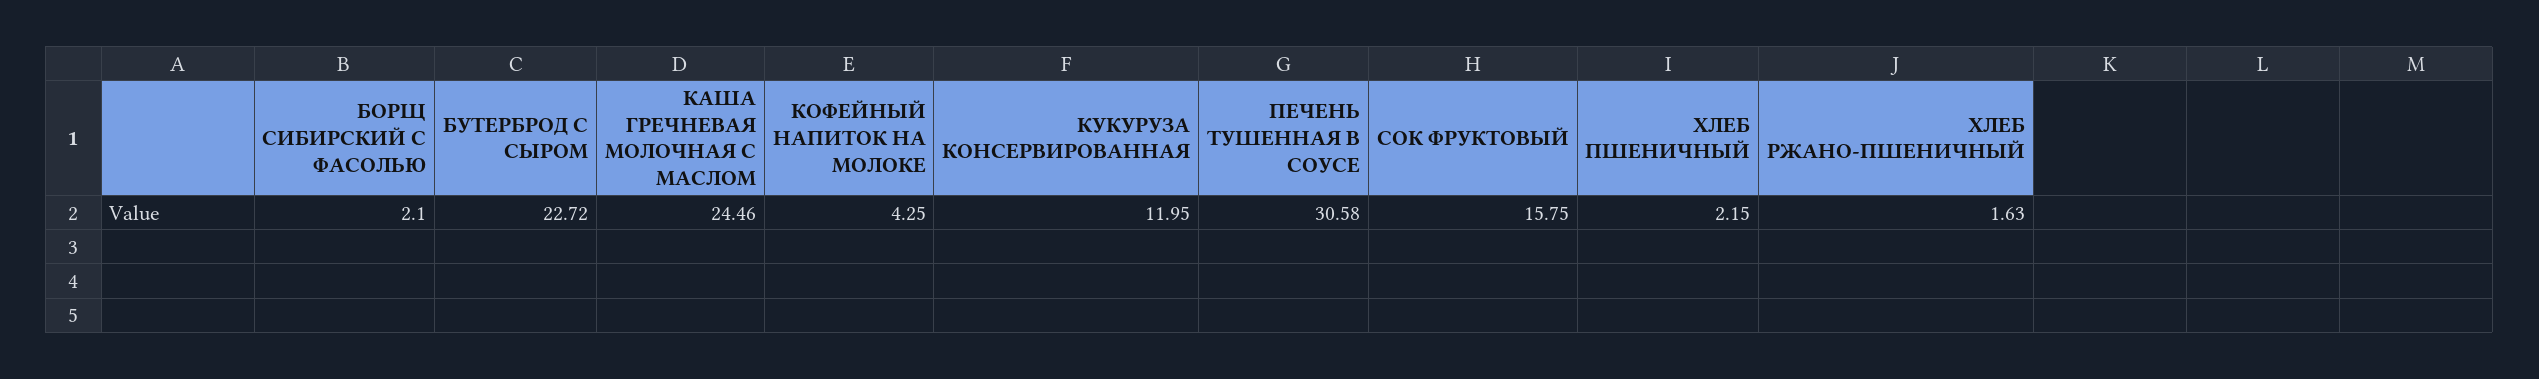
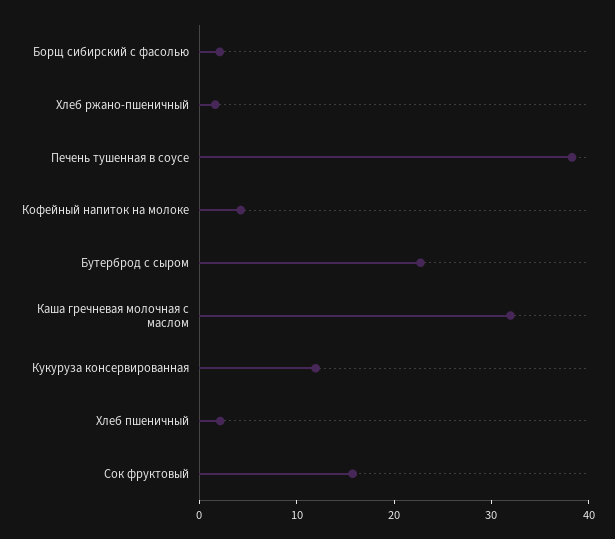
  {
    "БОРЩ СИБИРСКИЙ С ФАСОЛЬЮ": 2.1,
    "БУТЕРБРОД С СЫРОМ": 22.72,
-   "КАША ГРЕЧНЕВАЯ МОЛОЧНАЯ С МАСЛОМ": 24.46,
+   "КАША ГРЕЧНЕВАЯ МОЛОЧНАЯ С МАСЛОМ": 32,
    "КОФЕЙНЫЙ НАПИТОК НА МОЛОКЕ": 4.25,
    "КУКУРУЗА КОНСЕРВИРОВАННАЯ": 11.95,
-   "ПЕЧЕНЬ ТУШЕННАЯ В СОУСЕ": 30.58,
+   "ПЕЧЕНЬ ТУШЕННАЯ В СОУСЕ": 38,
    "СОК ФРУКТОВЫЙ": 15.75,
    "ХЛЕБ ПШЕНИЧНЫЙ": 2.15,
    "ХЛЕБ РЖАНО-ПШЕНИЧНЫЙ": 1.63
  }

